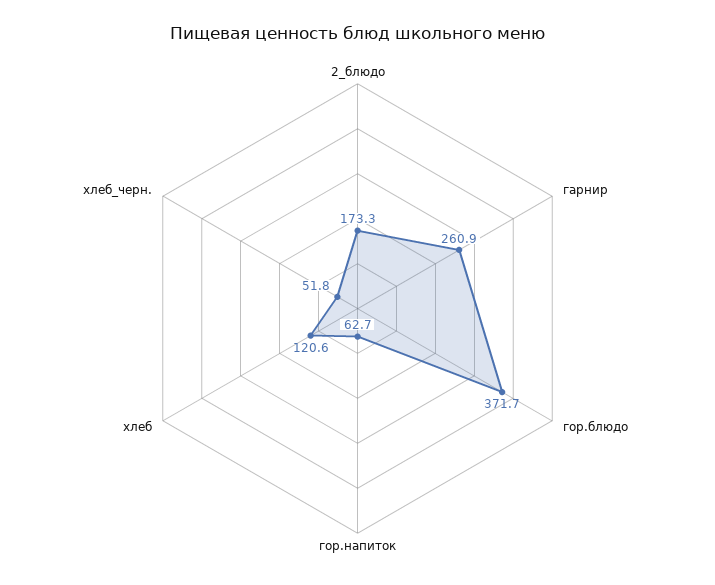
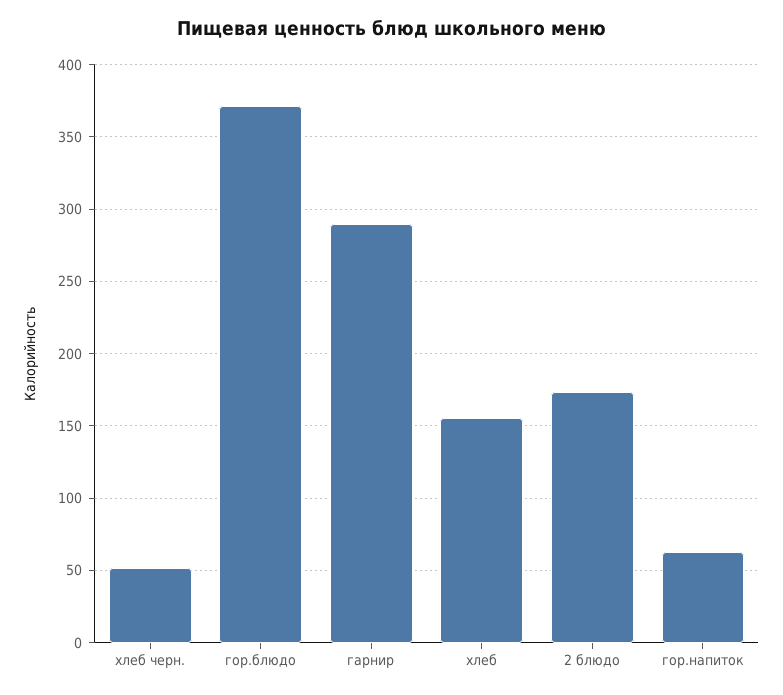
  {
    "2_блюдо": 173.3,
-   "гарнир": 260.9,
+   "гарнир": 290,
    "гор.блюдо": 371.7,
    "гор.напиток": 62.7,
-   "хлеб": 120.6,
+   "хлеб": 155,
    "хлеб_черн.": 51.8
  }

